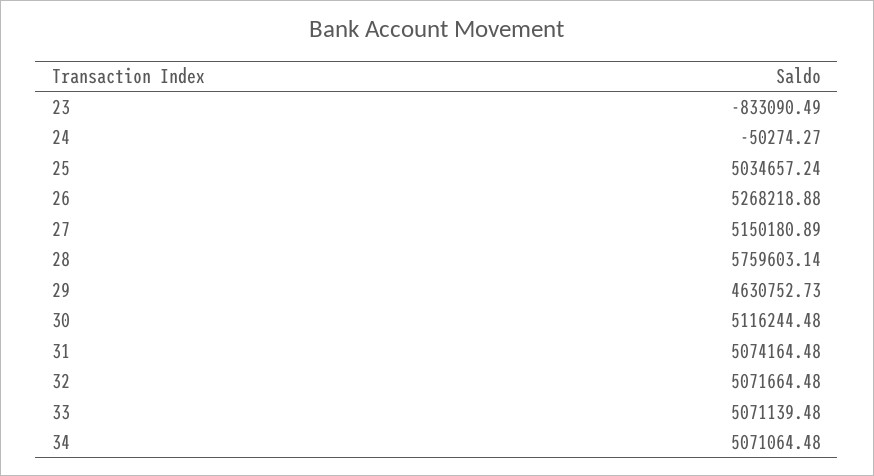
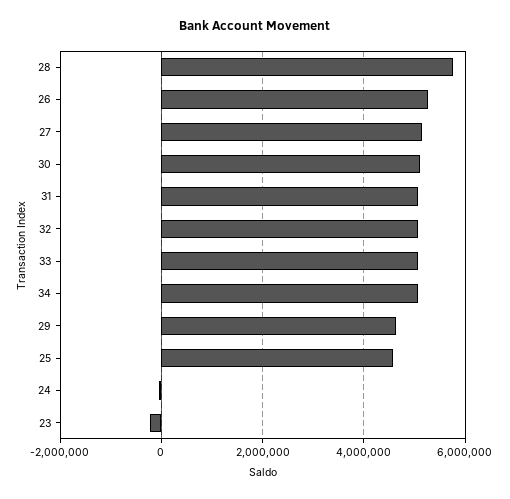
  {
-   "23": -833090.49,
+   "23": -200000,
    "24": -50274.27,
-   "25": 5034657.24,
+   "25": 4600000,
    "26": 5268218.88,
    "27": 5150180.89,
    "28": 5759603.14,
    "29": 4630752.73,
    "30": 5116244.48,
    "31": 5074164.48,
    "32": 5071664.48,
    "33": 5071139.48,
    "34": 5071064.48
  }

